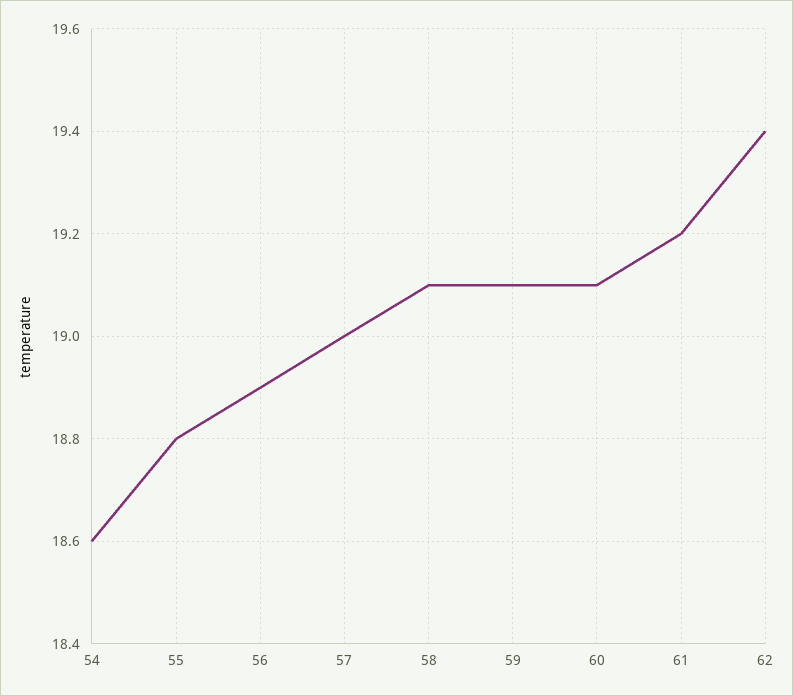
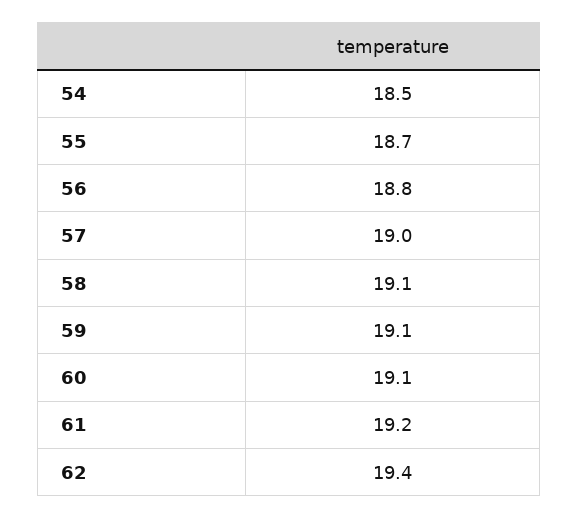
  {
-   "54": 18.6,
+   "54": 18.5,
-   "55": 18.8,
+   "55": 18.7,
-   "56": 18.9,
+   "56": 18.8,
    "57": 19,
    "58": 19.1,
    "59": 19.1,
    "60": 19.1,
    "61": 19.2,
    "62": 19.4
  }

